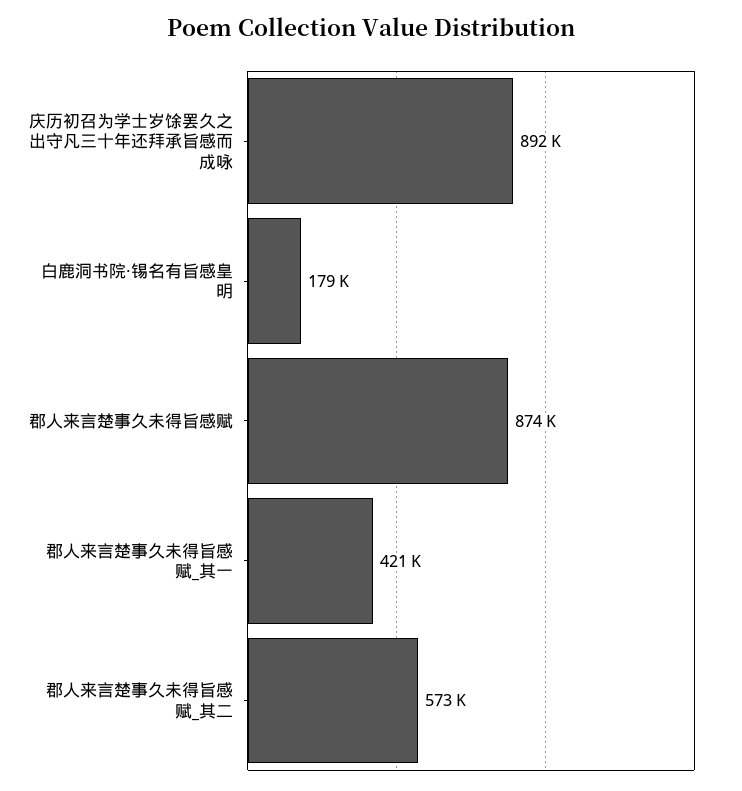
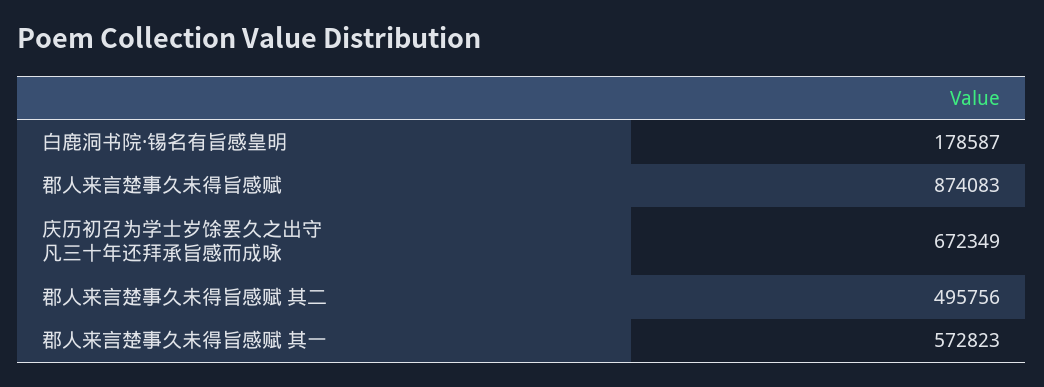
  {
-   "庆历初召为学士岁馀罢久之出守凡三十年还拜承旨感而成咏": 892000,
+   "庆历初召为学士岁馀罢久之出守凡三十年还拜承旨感而成咏": 672349,
    "白鹿洞书院·锡名有旨感皇明": 178587,
    "郡人来言楚事久未得旨感赋": 874083,
-   "郡人来言楚事久未得旨感赋_其一": 421000,
+   "郡人来言楚事久未得旨感赋_其一": 572823,
-   "郡人来言楚事久未得旨感赋_其二": 573000
+   "郡人来言楚事久未得旨感赋_其二": 495756
  }

